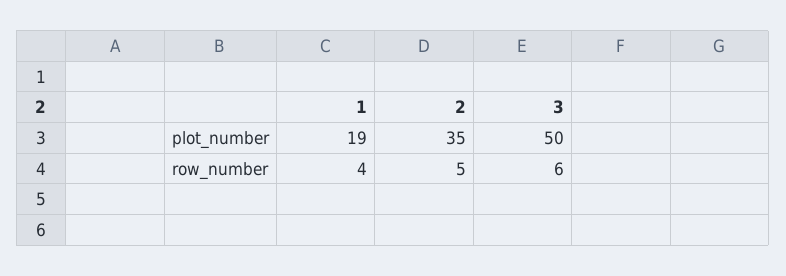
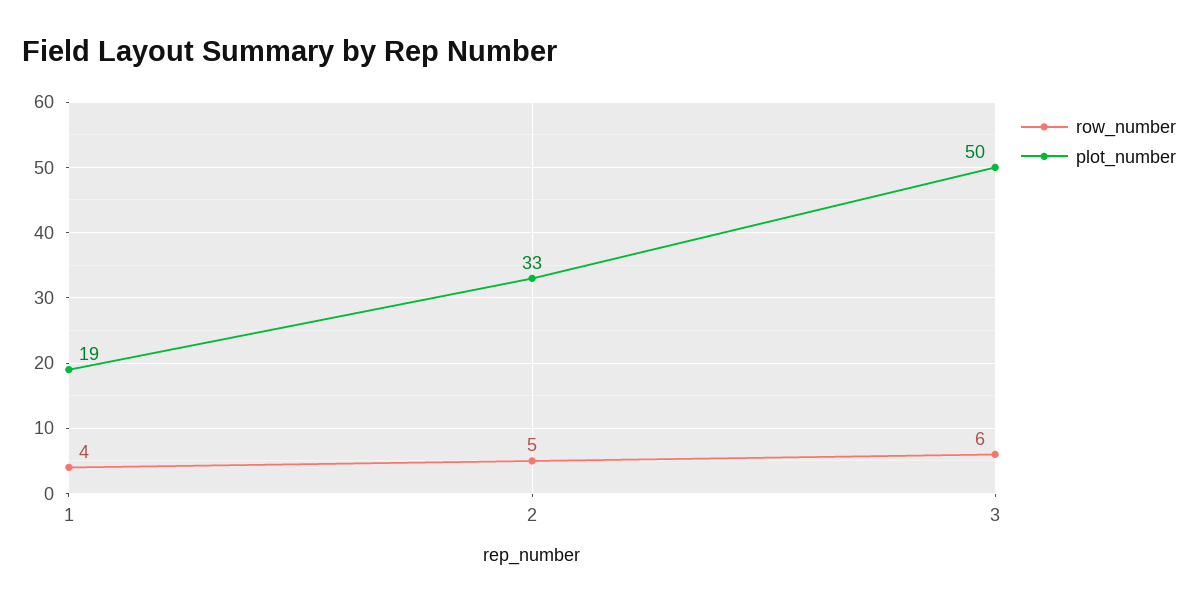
  {
    "plot_number": {
      "1": 19,
-     "2": 35,
+     "2": 33,
      "3": 50
    },
    "row_number": {
      "1": 4,
      "2": 5,
      "3": 6
    }
  }

